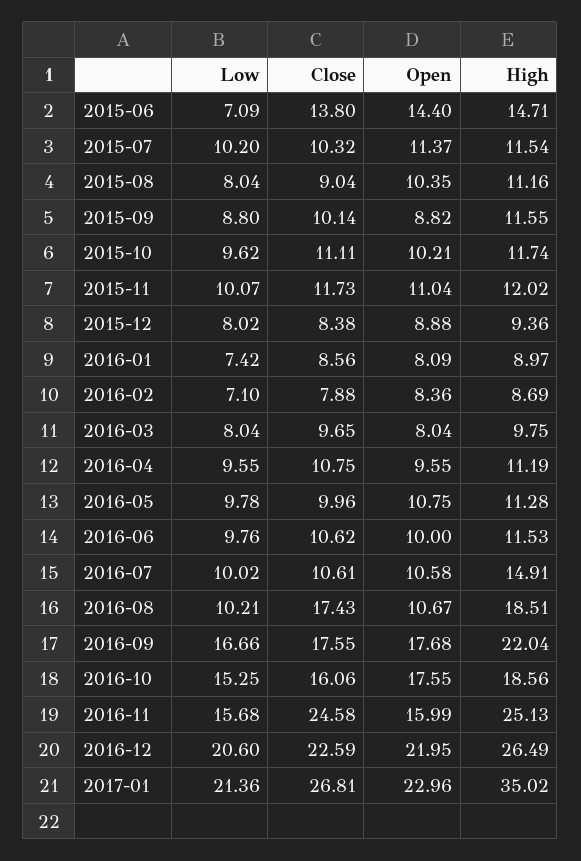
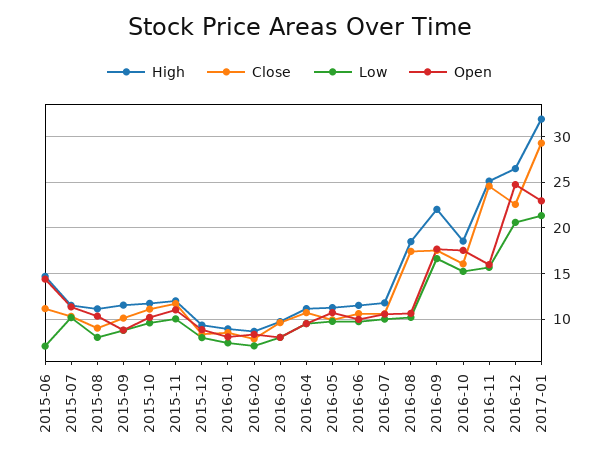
  {
    "Low": {
      "2015-06": 7.09,
      "2015-07": 10.2,
      "2015-08": 8.04,
      "2015-09": 8.8,
      "2015-10": 9.62,
      "2015-11": 10.07,
      "2015-12": 8.02,
      "2016-01": 7.42,
      "2016-02": 7.1,
      "2016-03": 8.04,
      "2016-04": 9.55,
      "2016-05": 9.78,
      "2016-06": 9.76,
      "2016-07": 10.02,
      "2016-08": 10.21,
      "2016-09": 16.66,
      "2016-10": 15.25,
      "2016-11": 15.68,
      "2016-12": 20.6,
      "2017-01": 21.36
    },
    "Close": {
-     "2015-06": 13.8,
+     "2015-06": 11,
      "2015-07": 10.32,
      "2015-08": 9.04,
      "2015-09": 10.14,
      "2015-10": 11.11,
      "2015-11": 11.73,
      "2015-12": 8.38,
      "2016-01": 8.56,
      "2016-02": 7.88,
      "2016-03": 9.65,
      "2016-04": 10.75,
      "2016-05": 9.96,
      "2016-06": 10.62,
      "2016-07": 10.61,
      "2016-08": 17.43,
      "2016-09": 17.55,
      "2016-10": 16.06,
      "2016-11": 24.58,
      "2016-12": 22.59,
-     "2017-01": 26.81
+     "2017-01": 29
    },
    "Open": {
      "2015-06": 14.4,
      "2015-07": 11.37,
      "2015-08": 10.35,
      "2015-09": 8.82,
      "2015-10": 10.21,
      "2015-11": 11.04,
      "2015-12": 8.88,
      "2016-01": 8.09,
      "2016-02": 8.36,
      "2016-03": 8.04,
      "2016-04": 9.55,
      "2016-05": 10.75,
      "2016-06": 10,
      "2016-07": 10.58,
      "2016-08": 10.67,
      "2016-09": 17.68,
      "2016-10": 17.55,
      "2016-11": 15.99,
-     "2016-12": 21.95,
+     "2016-12": 25,
      "2017-01": 22.96
    },
    "High": {
      "2015-06": 14.71,
      "2015-07": 11.54,
      "2015-08": 11.16,
      "2015-09": 11.55,
      "2015-10": 11.74,
      "2015-11": 12.02,
      "2015-12": 9.36,
      "2016-01": 8.97,
      "2016-02": 8.69,
      "2016-03": 9.75,
      "2016-04": 11.19,
      "2016-05": 11.28,
      "2016-06": 11.53,
-     "2016-07": 14.91,
+     "2016-07": 12,
      "2016-08": 18.51,
      "2016-09": 22.04,
      "2016-10": 18.56,
      "2016-11": 25.13,
      "2016-12": 26.49,
-     "2017-01": 35.02
+     "2017-01": 32
    }
  }

